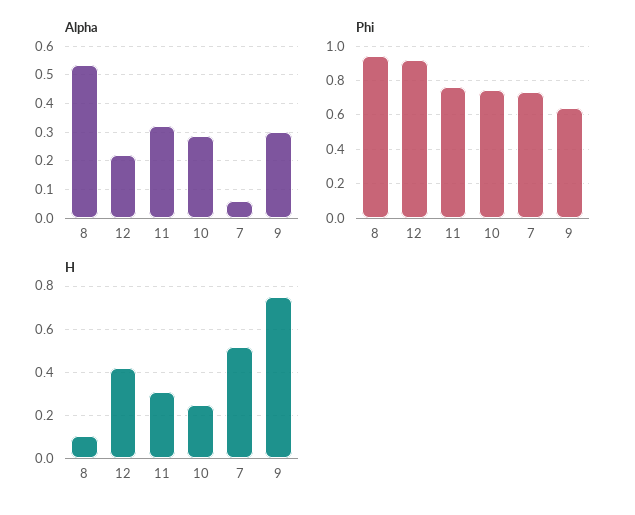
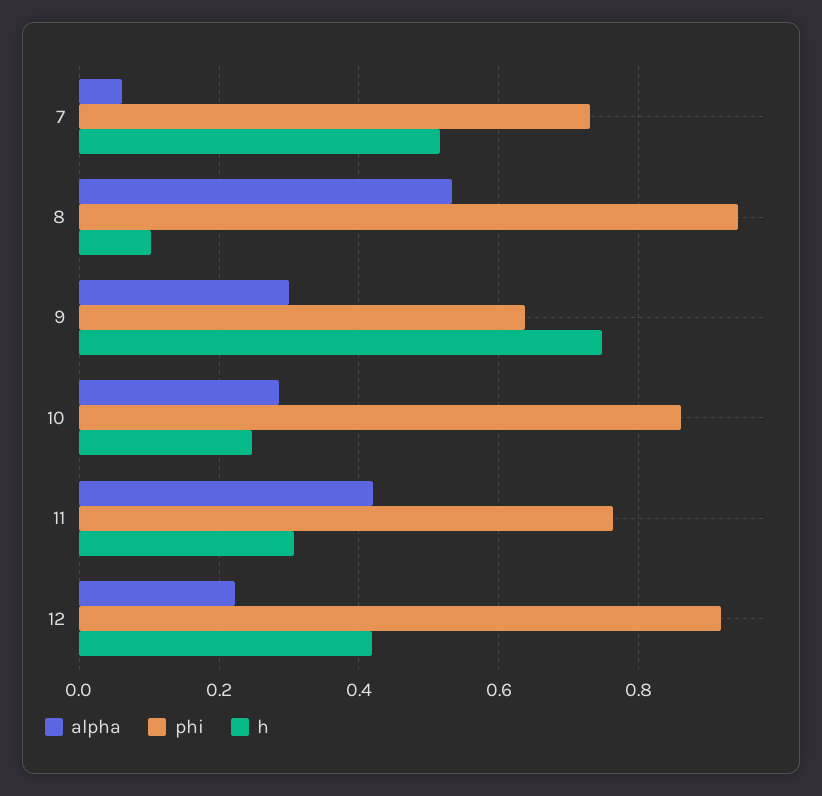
  {
    "Alpha": {
      "8": 0.54,
      "12": 0.22,
-     "11": 0.325,
+     "11": 0.42,
      "10": 0.28,
      "7": 0.06,
      "9": 0.3
    },
    "Phi": {
      "8": 0.94,
      "12": 0.92,
      "11": 0.76,
-     "10": 0.75,
+     "10": 0.86,
      "7": 0.74,
      "9": 0.64
    },
    "H": {
      "8": 0.1,
      "12": 0.42,
      "11": 0.3,
      "10": 0.24,
      "7": 0.52,
      "9": 0.74
    }
  }

